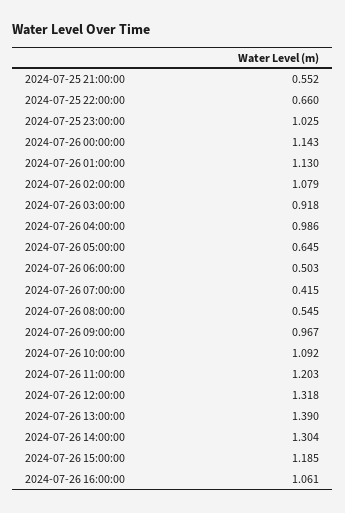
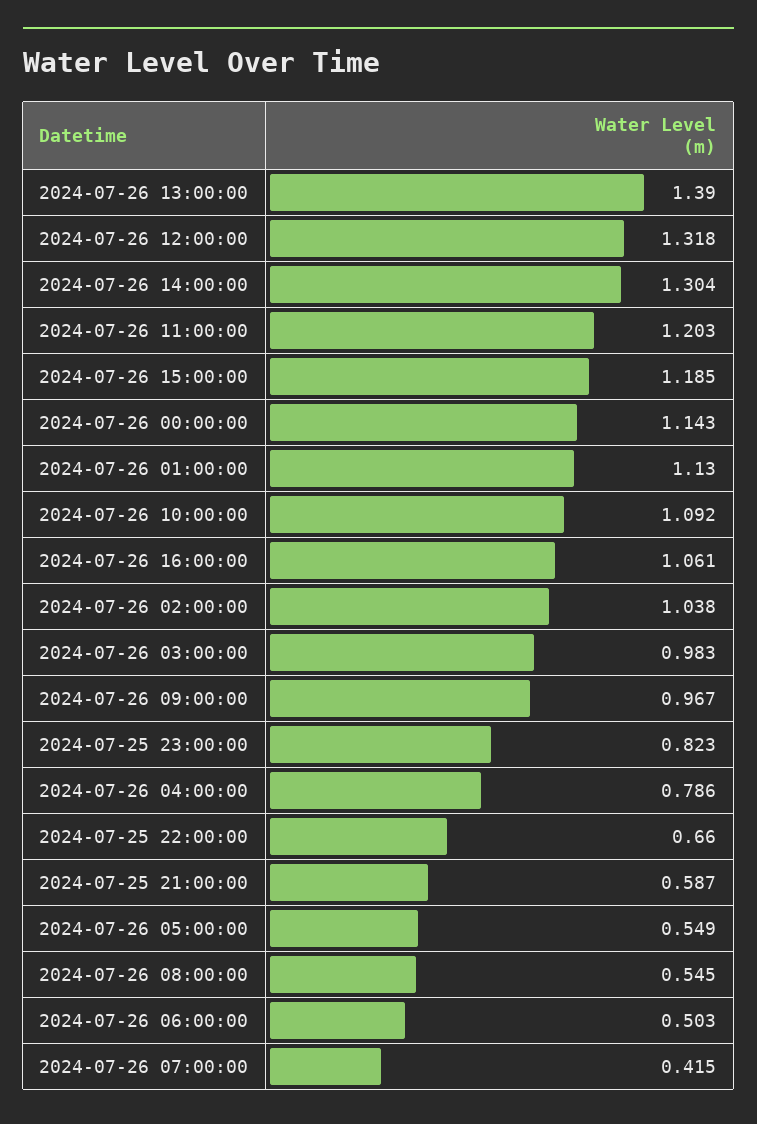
  {
-   "2024-07-25 21:00:00": 0.552,
+   "2024-07-25 21:00:00": 0.587,
    "2024-07-25 22:00:00": 0.66,
-   "2024-07-25 23:00:00": 1.025,
+   "2024-07-25 23:00:00": 0.823,
    "2024-07-26 00:00:00": 1.143,
    "2024-07-26 01:00:00": 1.13,
-   "2024-07-26 02:00:00": 1.079,
+   "2024-07-26 02:00:00": 1.038,
-   "2024-07-26 03:00:00": 0.918,
+   "2024-07-26 03:00:00": 0.983,
-   "2024-07-26 04:00:00": 0.986,
+   "2024-07-26 04:00:00": 0.786,
-   "2024-07-26 05:00:00": 0.645,
+   "2024-07-26 05:00:00": 0.549,
    "2024-07-26 06:00:00": 0.503,
    "2024-07-26 07:00:00": 0.415,
    "2024-07-26 08:00:00": 0.545,
    "2024-07-26 09:00:00": 0.967,
    "2024-07-26 10:00:00": 1.092,
    "2024-07-26 11:00:00": 1.203,
    "2024-07-26 12:00:00": 1.318,
    "2024-07-26 13:00:00": 1.39,
    "2024-07-26 14:00:00": 1.304,
    "2024-07-26 15:00:00": 1.185,
    "2024-07-26 16:00:00": 1.061
  }

